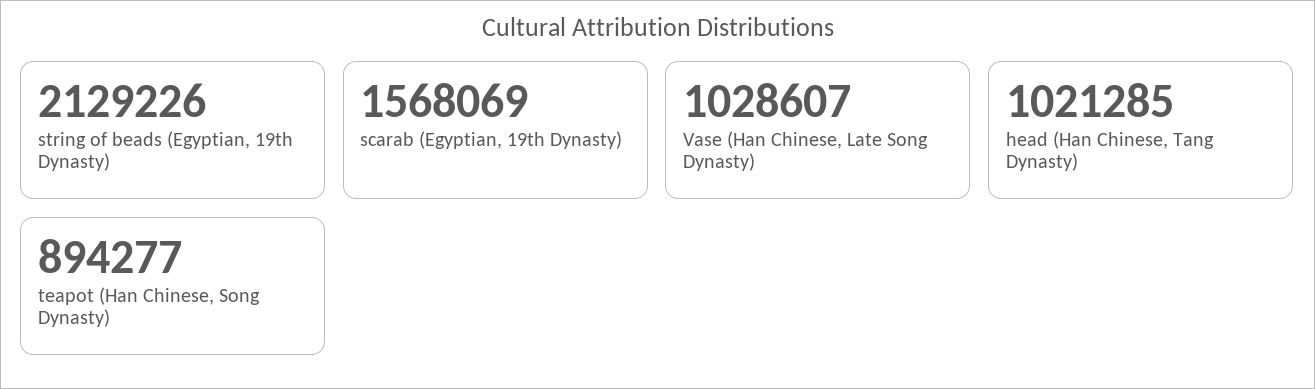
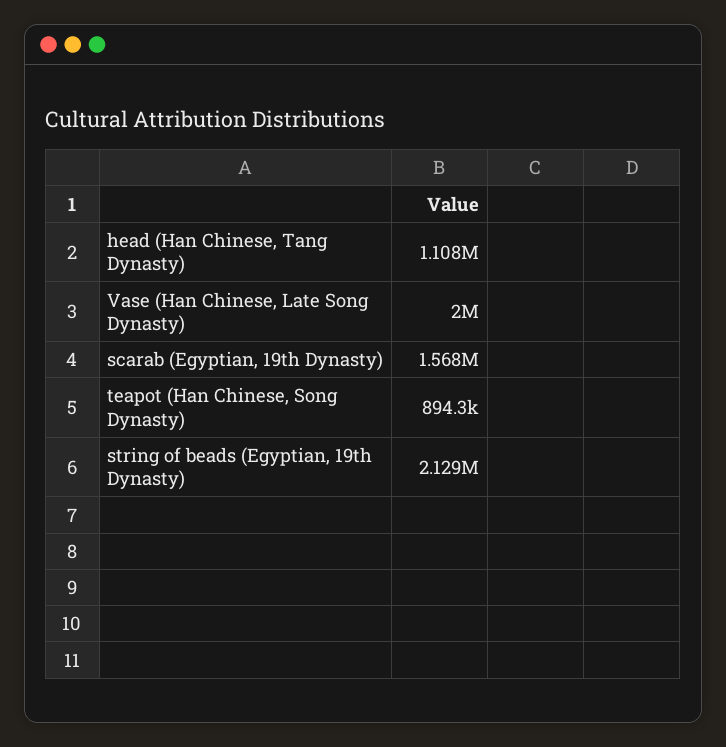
  {
    "string of beads (Egyptian, 19th Dynasty)": 2129226,
    "scarab (Egyptian, 19th Dynasty)": 1568069,
-   "Vase (Han Chinese, Late Song Dynasty)": 1028607,
+   "Vase (Han Chinese, Late Song Dynasty)": 2000000,
-   "head (Han Chinese, Tang Dynasty)": 1021285,
+   "head (Han Chinese, Tang Dynasty)": 1108000,
    "teapot (Han Chinese, Song Dynasty)": 894277
  }

